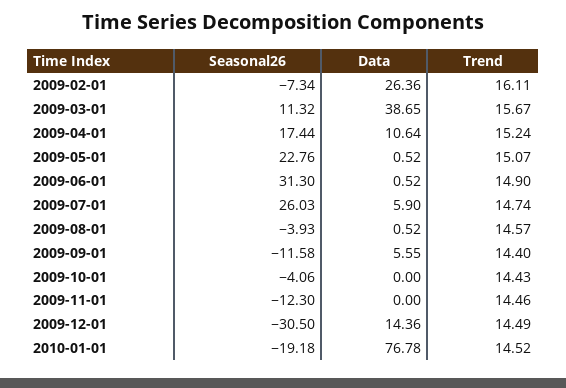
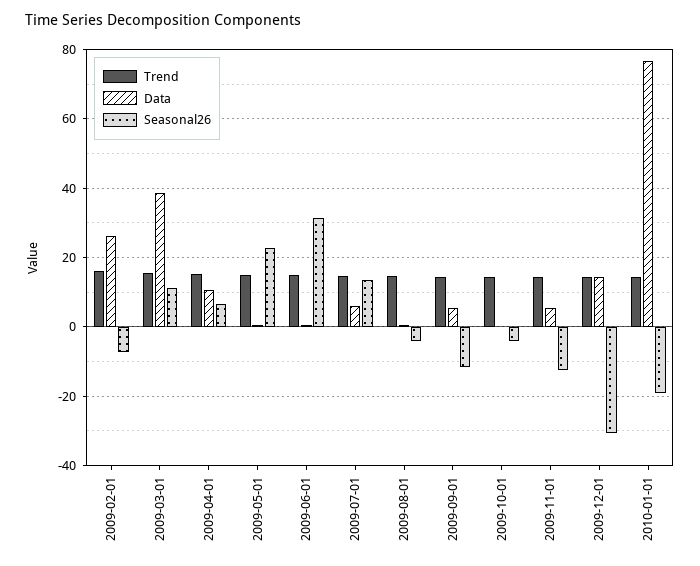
  {
    "Seasonal26": {
      "2009-02-01": -7.34,
      "2009-03-01": 11.32,
-     "2009-04-01": 17.44,
+     "2009-04-01": 6,
      "2009-05-01": 22.76,
      "2009-06-01": 31.3,
-     "2009-07-01": 26.03,
+     "2009-07-01": 14,
      "2009-08-01": -3.93,
      "2009-09-01": -11.58,
      "2009-10-01": -4.06,
      "2009-11-01": -12.3,
      "2009-12-01": -30.5,
      "2010-01-01": -19.18
    },
    "Data": {
      "2009-02-01": 26.36,
      "2009-03-01": 38.65,
      "2009-04-01": 10.64,
      "2009-05-01": 0.52,
      "2009-06-01": 0.52,
      "2009-07-01": 5.9,
      "2009-08-01": 0.52,
      "2009-09-01": 5.55,
      "2009-10-01": 0,
-     "2009-11-01": 0,
+     "2009-11-01": 6,
      "2009-12-01": 14.36,
      "2010-01-01": 76.78
    },
    "Trend": {
      "2009-02-01": 16.11,
      "2009-03-01": 15.67,
      "2009-04-01": 15.24,
      "2009-05-01": 15.07,
      "2009-06-01": 14.9,
      "2009-07-01": 14.74,
      "2009-08-01": 14.57,
      "2009-09-01": 14.4,
      "2009-10-01": 14.43,
      "2009-11-01": 14.46,
      "2009-12-01": 14.49,
      "2010-01-01": 14.52
    }
  }

